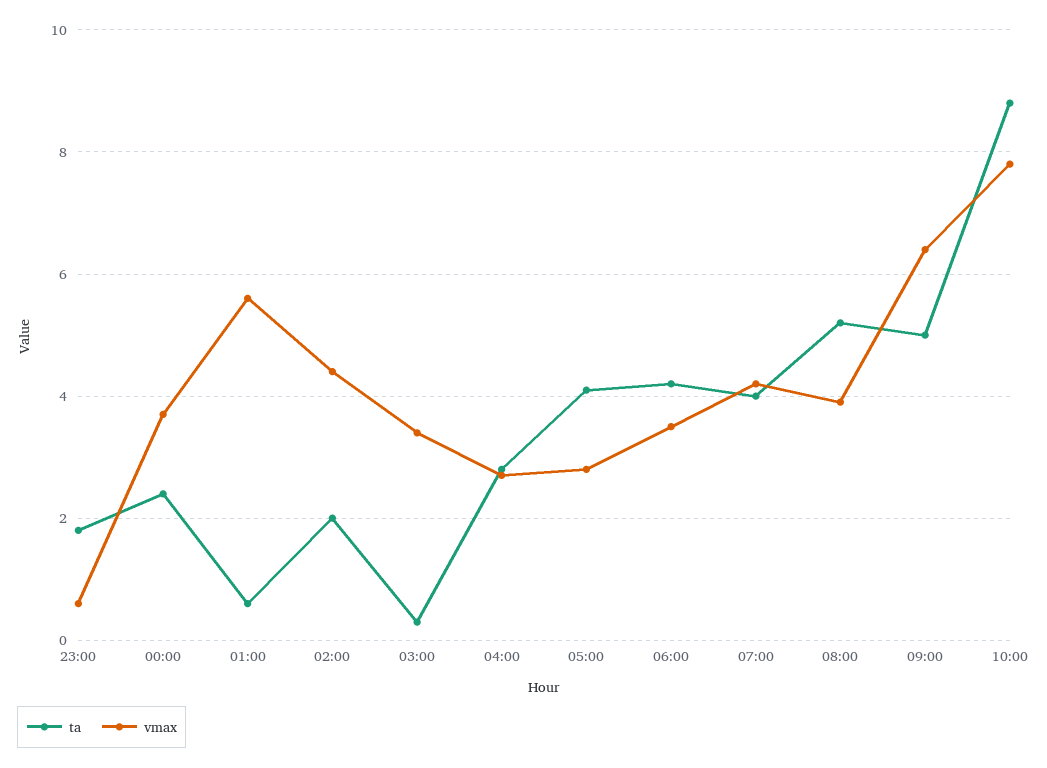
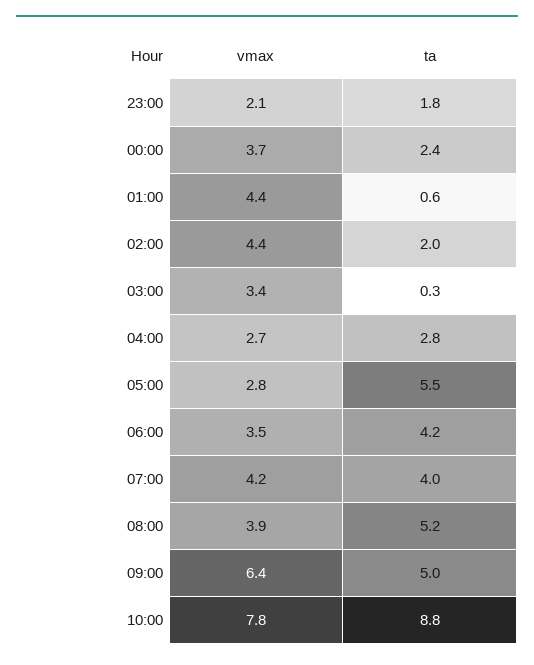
  {
    "ta": {
      "23:00": 1.8,
      "00:00": 2.4,
      "01:00": 0.6,
      "02:00": 2,
      "03:00": 0.3,
      "04:00": 2.8,
-     "05:00": 4,
+     "05:00": 5.5,
      "06:00": 4.2,
      "07:00": 4,
      "08:00": 5.2,
      "09:00": 5,
      "10:00": 8.8
    },
    "vmax": {
-     "23:00": 0.5,
+     "23:00": 2.1,
      "00:00": 3.7,
-     "01:00": 5.5,
+     "01:00": 4.4,
      "02:00": 4.4,
      "03:00": 3.4,
      "04:00": 2.7,
      "05:00": 2.8,
      "06:00": 3.5,
      "07:00": 4.2,
      "08:00": 3.9,
      "09:00": 6.4,
      "10:00": 7.8
    }
  }

